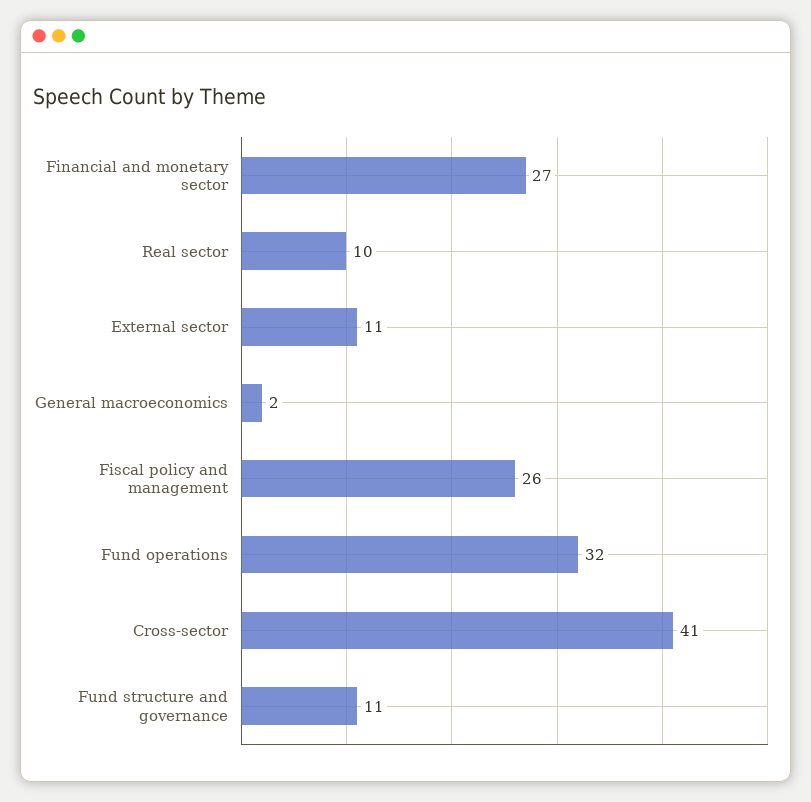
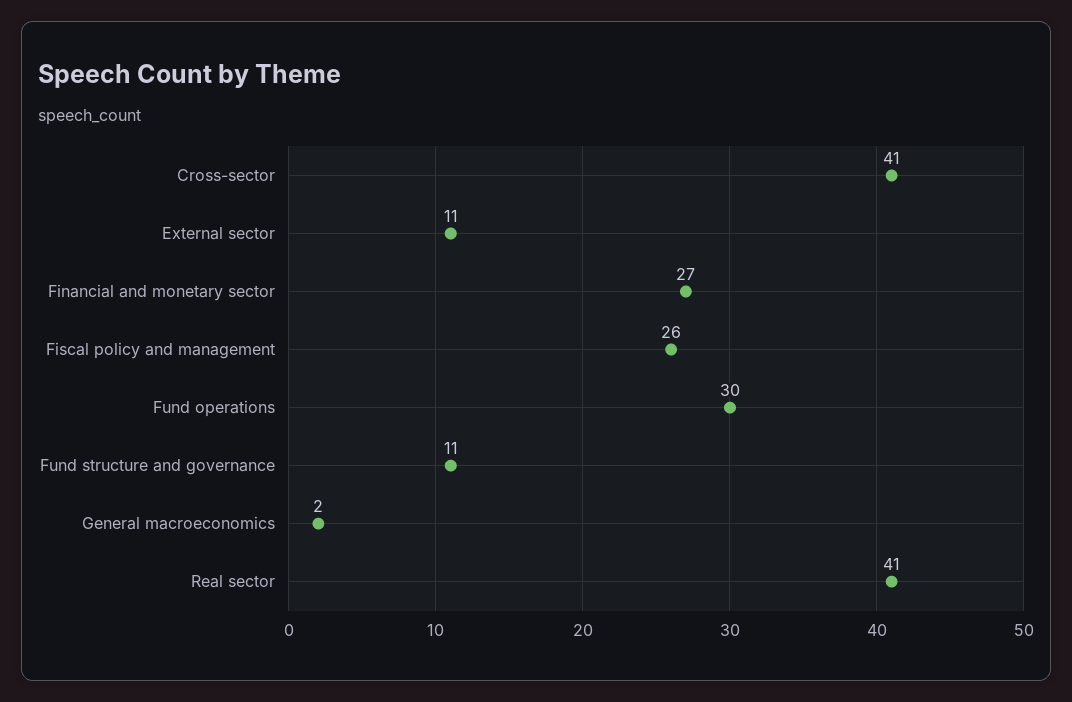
  {
    "Financial and monetary sector": 27,
-   "Real sector": 10,
+   "Real sector": 41,
    "External sector": 11,
    "General macroeconomics": 2,
    "Fiscal policy and management": 26,
-   "Fund operations": 32,
+   "Fund operations": 30,
    "Cross-sector": 41,
    "Fund structure and governance": 11
  }

